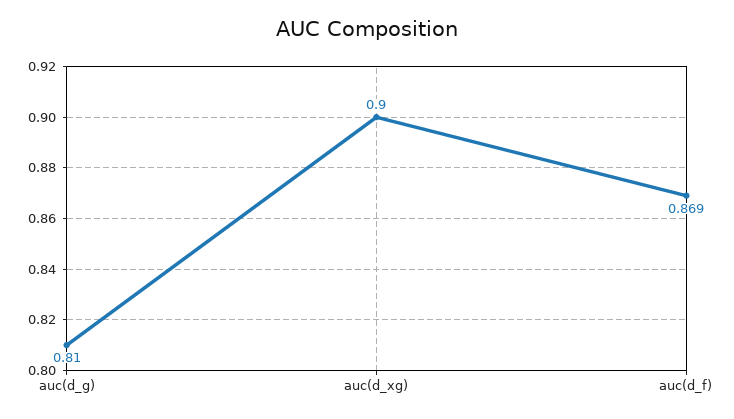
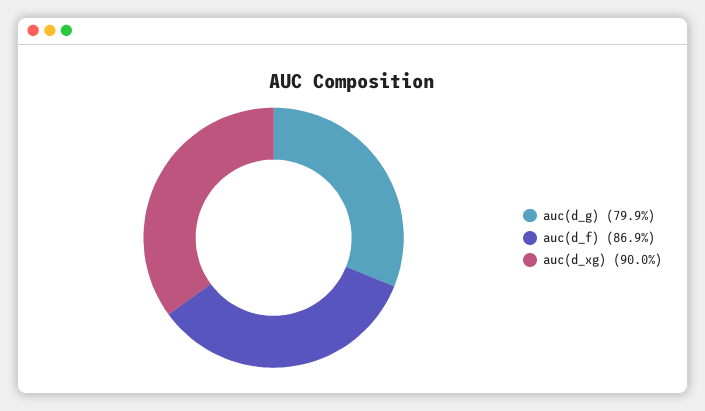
  {
-   "auc(d_g)": 0.81,
+   "auc(d_g)": 0.799,
    "auc(d_xg)": 0.9,
    "auc(d_f)": 0.869
  }

